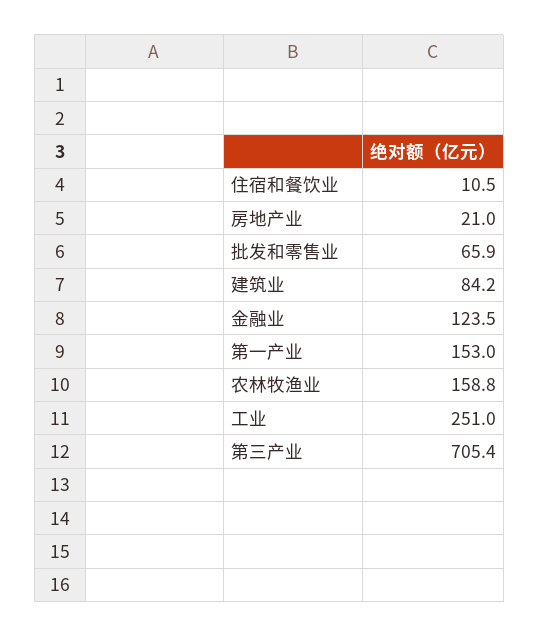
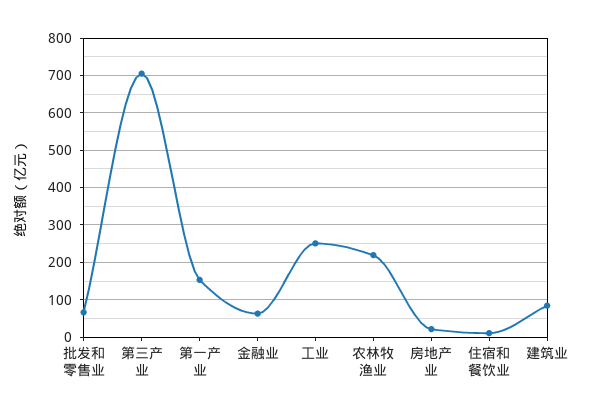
  {
    "住宿和餐饮业": 10.5,
    "房地产业": 21,
    "批发和零售业": 65.9,
    "建筑业": 84.2,
-   "金融业": 123.5,
+   "金融业": 60,
    "第一产业": 153,
-   "农林牧渔业": 158.8,
+   "农林牧渔业": 220,
    "工业": 251,
    "第三产业": 705.4
  }

